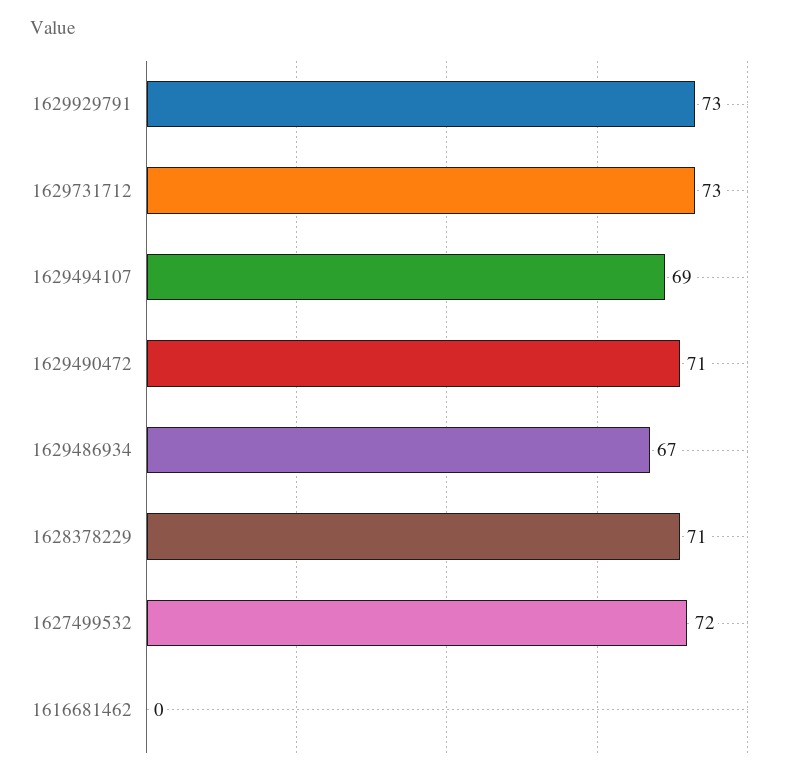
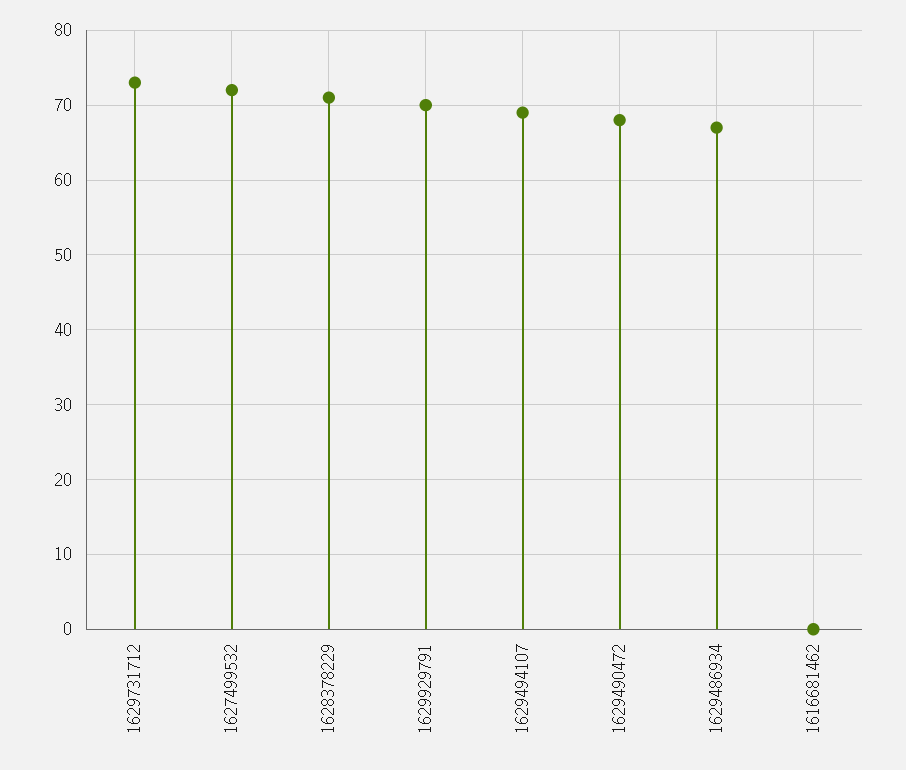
  {
-   "1629929791": 73,
+   "1629929791": 70,
    "1629731712": 73,
    "1629494107": 69,
-   "1629490472": 71,
+   "1629490472": 68,
    "1629486934": 67,
    "1628378229": 71,
    "1627499532": 72,
    "1616681462": 0
  }

